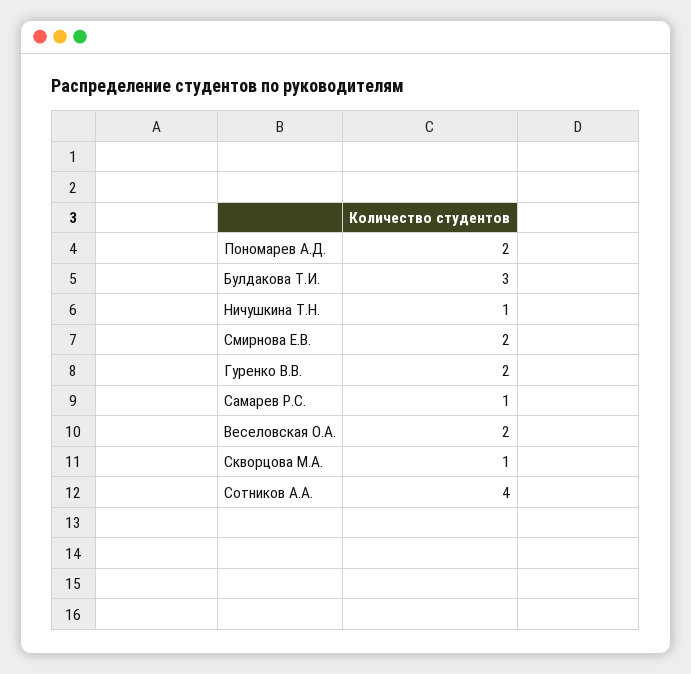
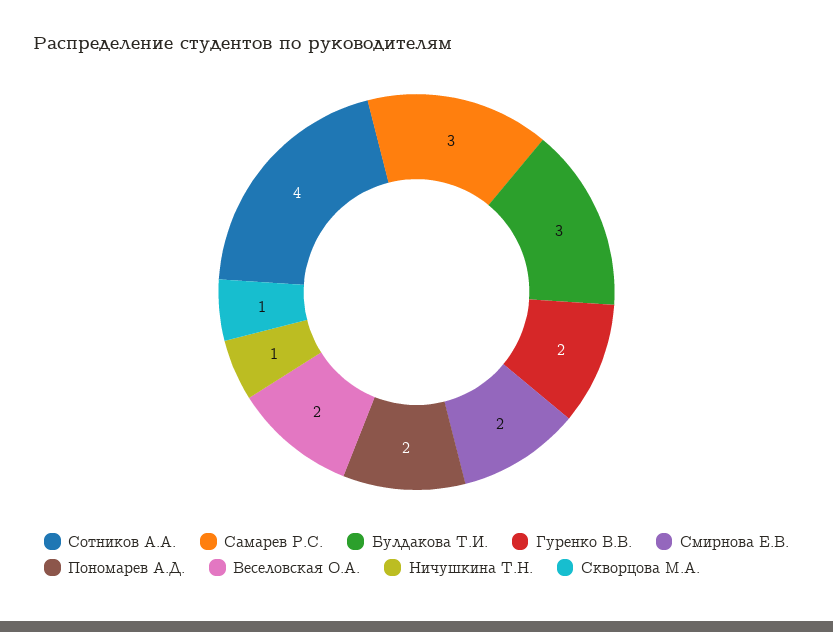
  {
    "Пономарев А.Д.": 2,
    "Булдакова Т.И.": 3,
    "Ничушкина Т.Н.": 1,
    "Смирнова Е.В.": 2,
    "Гуренко В.В.": 2,
-   "Самарев Р.С.": 1,
+   "Самарев Р.С.": 3,
    "Веселовская О.А.": 2,
    "Скворцова М.А.": 1,
    "Сотников А.А.": 4
  }

